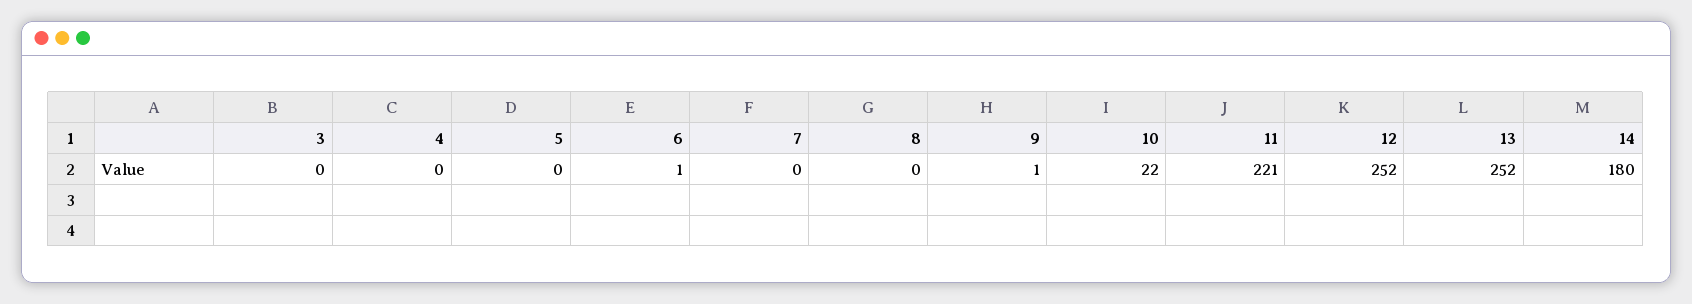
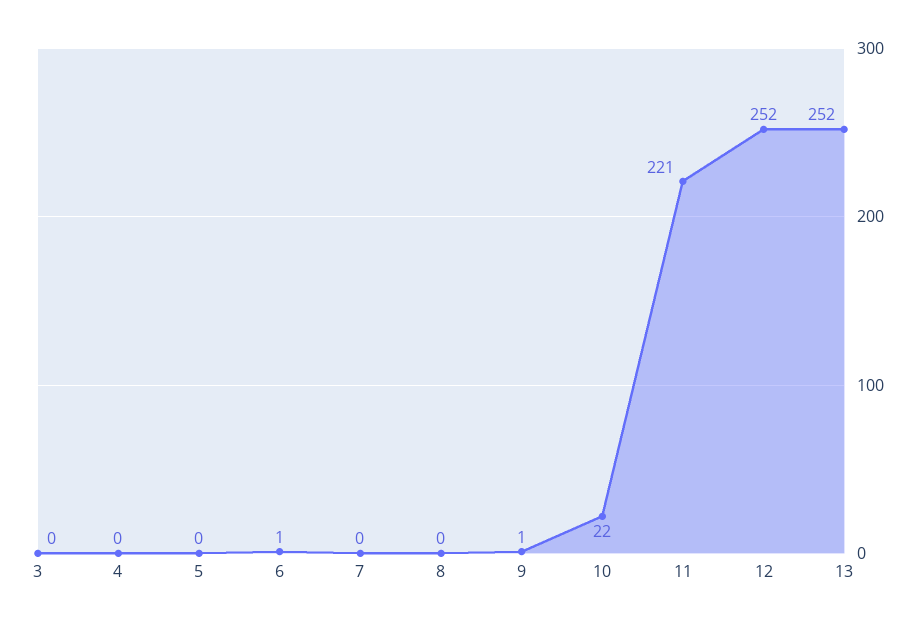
  {
    "3": 0,
    "4": 0,
    "5": 0,
    "6": 1,
    "7": 0,
    "8": 0,
    "9": 1,
    "10": 22,
    "11": 221,
    "12": 252,
-   "13": 252,
+   "13": 252
-   "14": 180
  }

